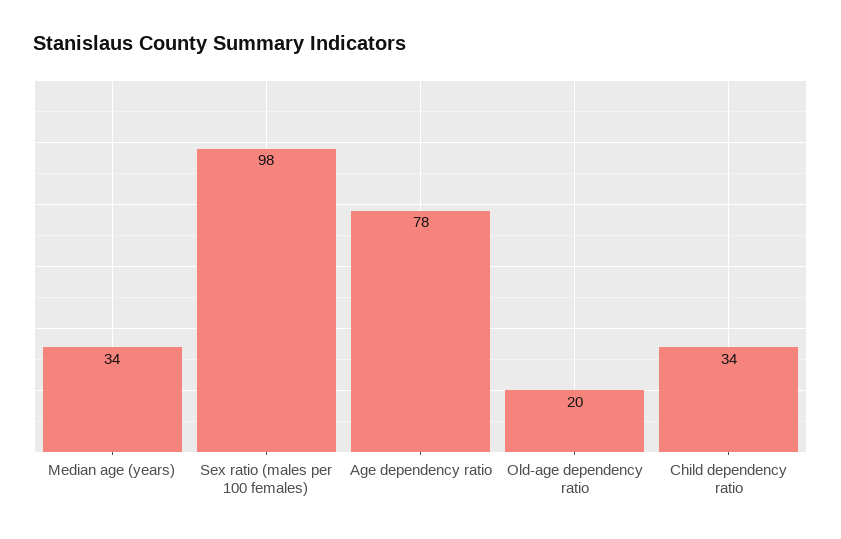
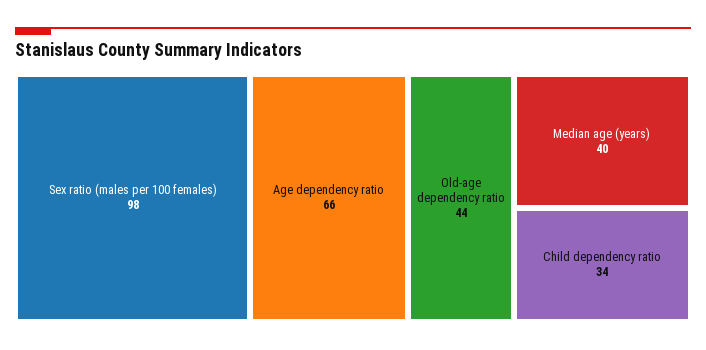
  {
-   "Median age (years)": 34,
+   "Median age (years)": 40,
    "Sex ratio (males per 100 females)": 98,
-   "Age dependency ratio": 78,
+   "Age dependency ratio": 66,
-   "Old-age dependency ratio": 20,
+   "Old-age dependency ratio": 44,
    "Child dependency ratio": 34
  }

